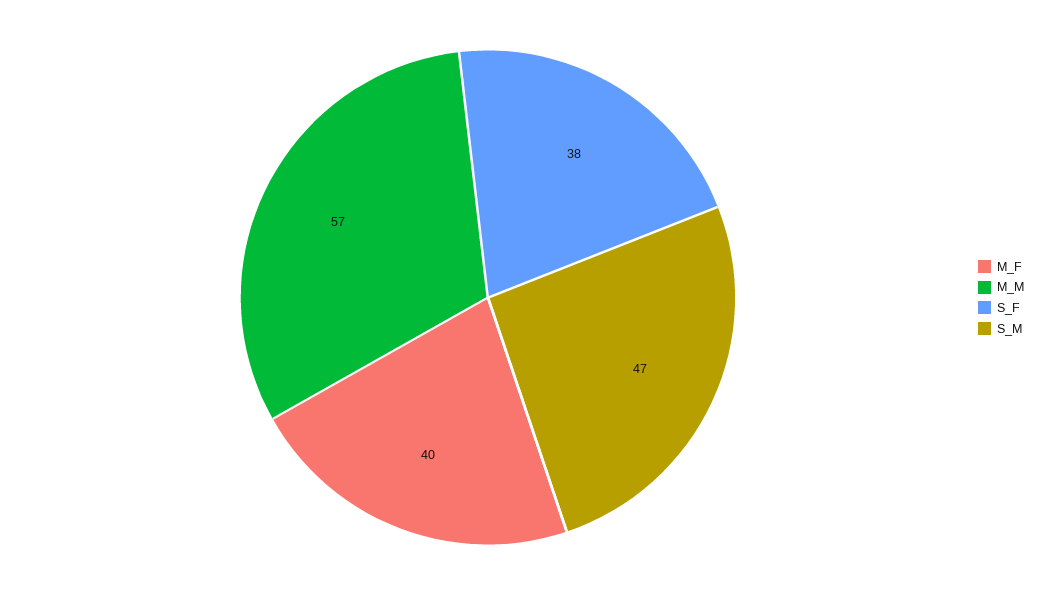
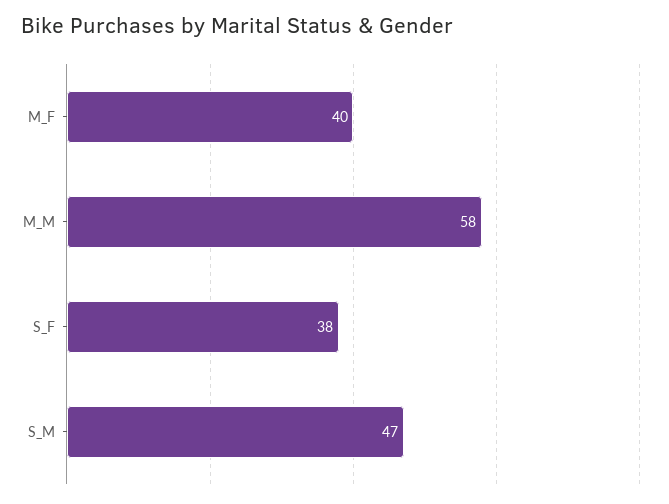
  {
    "M_F": 40,
-   "M_M": 57,
+   "M_M": 58,
    "S_F": 38,
    "S_M": 47
  }

